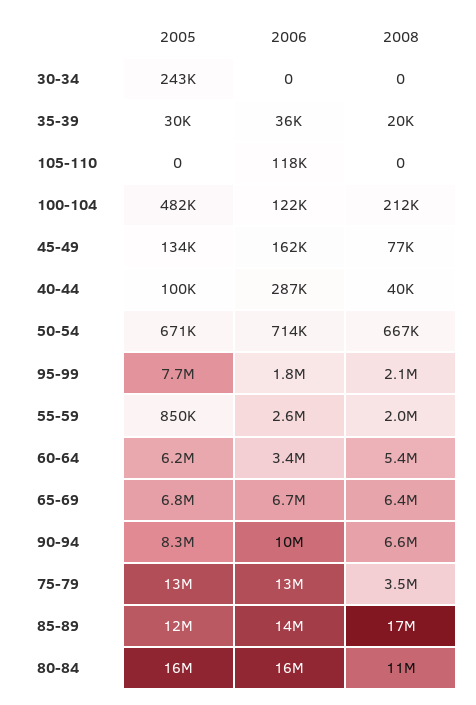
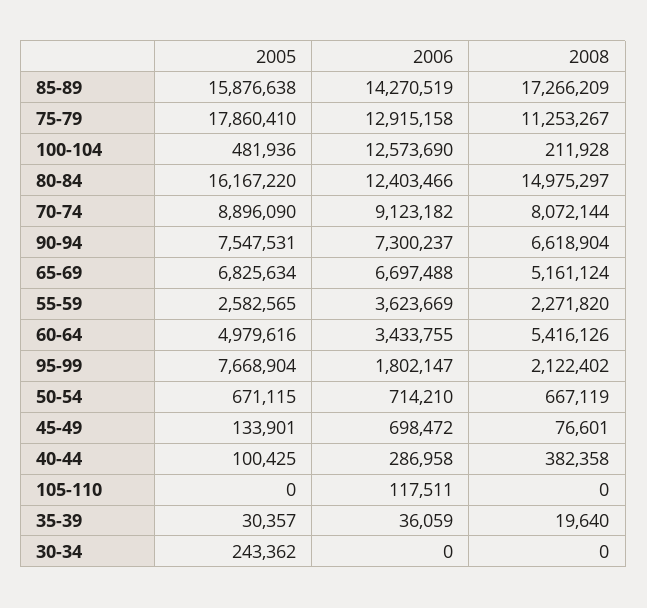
  {
    "2005": {
      "30-34": 243362,
      "35-39": 30357,
      "105-110": 0,
      "100-104": 481936,
      "45-49": 133901,
      "40-44": 100425,
      "50-54": 671115,
      "95-99": 7668904,
-     "55-59": 850000,
+     "55-59": 2582565,
-     "60-64": 6200000,
+     "60-64": 4979616,
      "65-69": 6825634,
-     "90-94": 8300000,
+     "90-94": 7547531,
-     "75-79": 13000000,
+     "75-79": 17860410,
-     "85-89": 12000000,
+     "85-89": 15876638,
-     "80-84": 16167220
+     "80-84": 16167220,
+     "70-74": 8896090
    },
    "2006": {
      "30-34": 0,
      "35-39": 36059,
      "105-110": 117511,
-     "100-104": 122000,
+     "100-104": 12573690,
-     "45-49": 162000,
+     "45-49": 698472,
      "40-44": 286958,
      "50-54": 714210,
      "95-99": 1802147,
-     "55-59": 2600000,
+     "55-59": 3623669,
      "60-64": 3433755,
      "65-69": 6697488,
-     "90-94": 10000000,
+     "90-94": 7300237,
      "75-79": 12915158,
      "85-89": 14270519,
-     "80-84": 16000000
+     "80-84": 12403466,
+     "70-74": 9123182
    },
    "2008": {
      "30-34": 0,
      "35-39": 19640,
      "105-110": 0,
      "100-104": 211928,
      "45-49": 76601,
-     "40-44": 40000,
+     "40-44": 382358,
      "50-54": 667119,
      "95-99": 2122402,
-     "55-59": 2000000,
+     "55-59": 2271820,
      "60-64": 5416126,
-     "65-69": 6400000,
+     "65-69": 5161124,
      "90-94": 6618904,
-     "75-79": 3500000,
+     "75-79": 11253267,
      "85-89": 17266209,
-     "80-84": 11000000
+     "80-84": 14975297,
+     "70-74": 8072144
    }
  }

